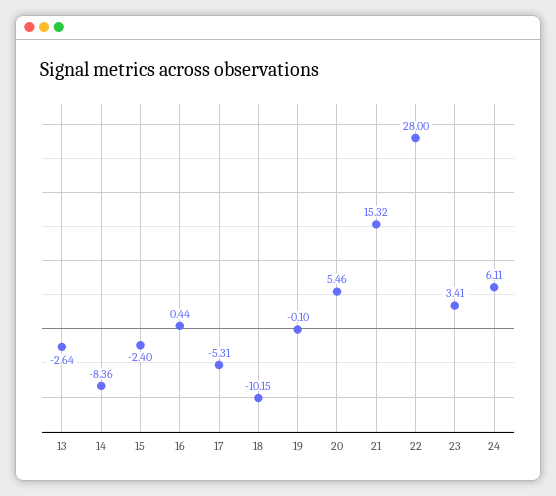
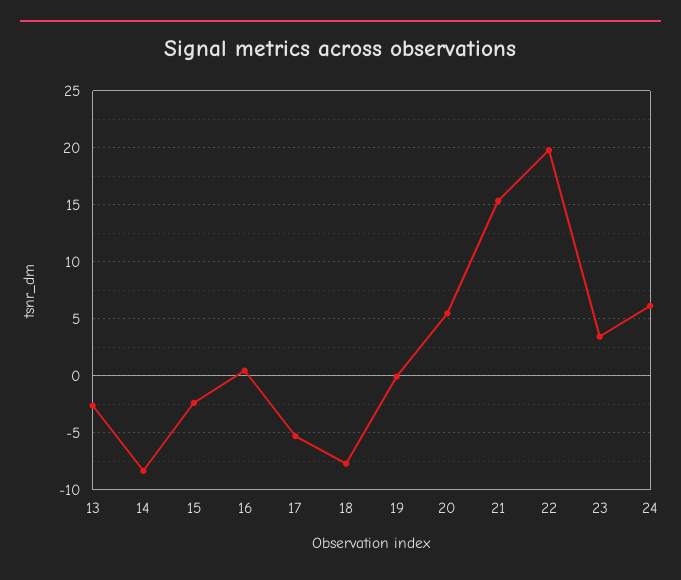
  {
    "13": -2.64,
    "14": -8.36,
    "15": -2.4,
    "16": 0.44,
    "17": -5.31,
-   "18": -10.15,
+   "18": -8,
    "19": -0.1,
    "20": 5.46,
    "21": 15.32,
-   "22": 28,
+   "22": 20,
    "23": 3.41,
    "24": 6.11
  }

